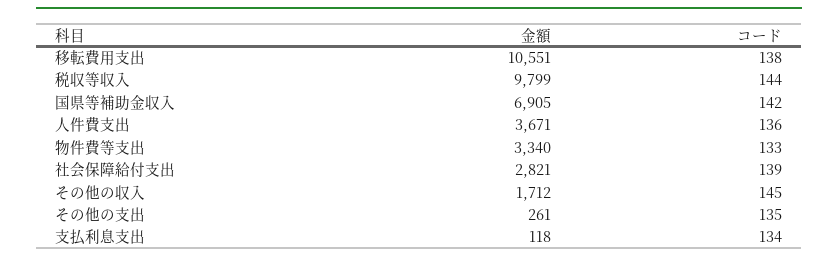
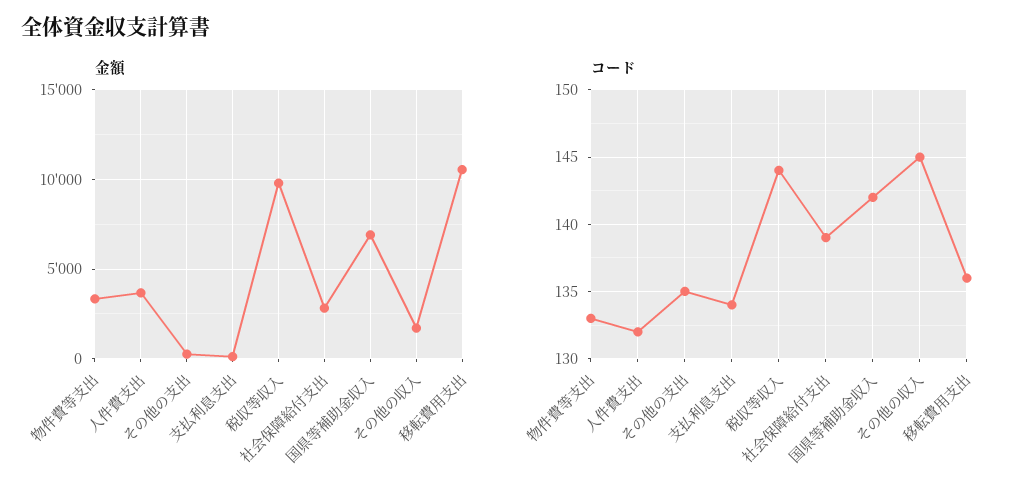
  {
    "金額": {
      "移転費用支出": 10551,
      "税収等収入": 9799,
      "国県等補助金収入": 6905,
      "人件費支出": 3671,
      "物件費等支出": 3340,
      "社会保障給付支出": 2821,
      "その他の収入": 1712,
      "その他の支出": 261,
      "支払利息支出": 118
    },
    "コード": {
-     "移転費用支出": 138,
+     "移転費用支出": 136,
      "税収等収入": 144,
      "国県等補助金収入": 142,
-     "人件費支出": 136,
+     "人件費支出": 132,
      "物件費等支出": 133,
      "社会保障給付支出": 139,
      "その他の収入": 145,
      "その他の支出": 135,
      "支払利息支出": 134
    }
  }

